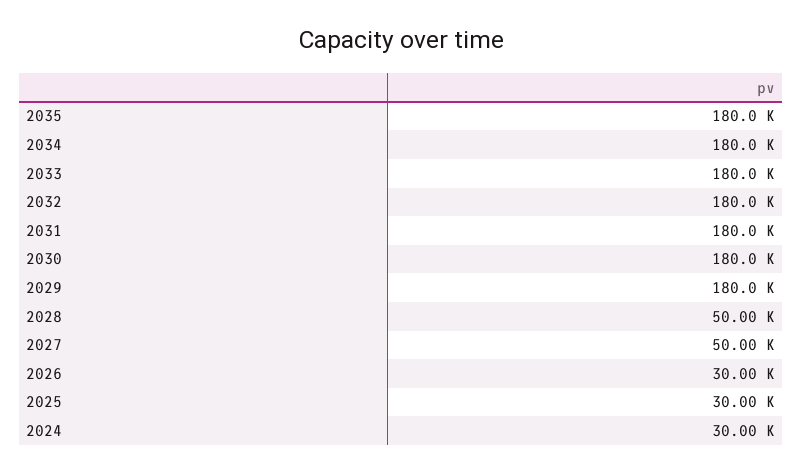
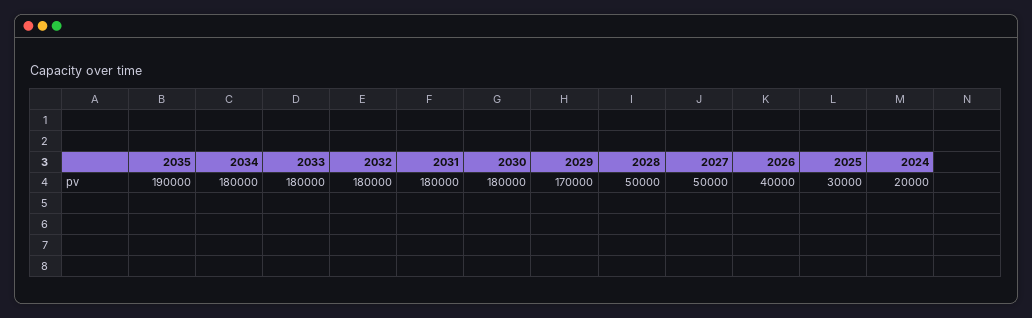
  {
-   "2035": 180000,
+   "2035": 190000,
    "2034": 180000,
    "2033": 180000,
    "2032": 180000,
    "2031": 180000,
    "2030": 180000,
-   "2029": 180000,
+   "2029": 170000,
    "2028": 50000,
    "2027": 50000,
-   "2026": 30000,
+   "2026": 40000,
    "2025": 30000,
-   "2024": 30000
+   "2024": 20000
  }

